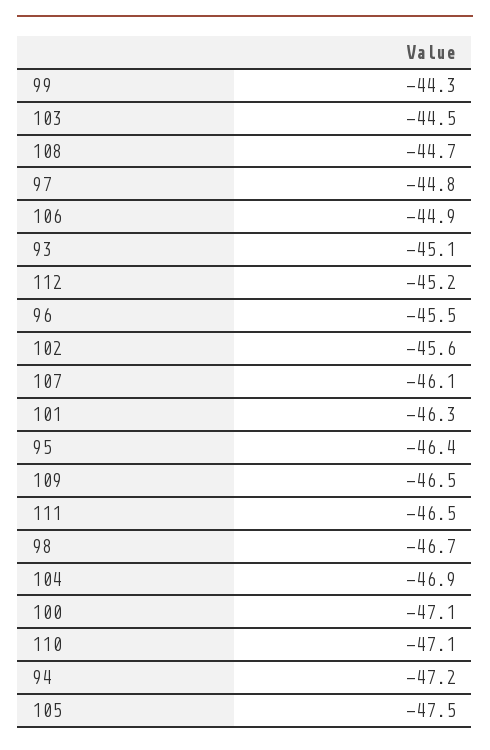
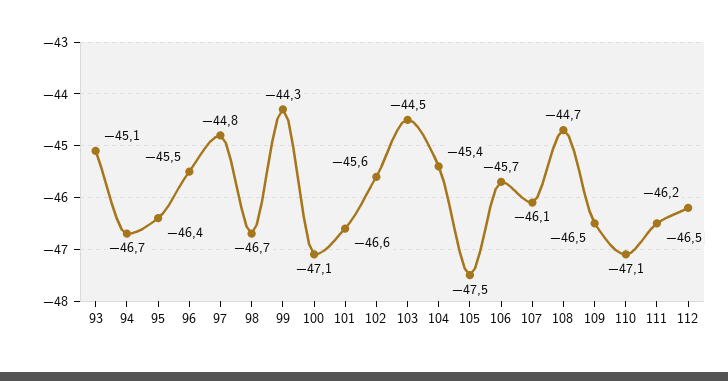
  {
    "99": -44.3,
    "103": -44.5,
    "108": -44.7,
    "97": -44.8,
-   "106": -44.9,
+   "106": -45.7,
    "93": -45.1,
-   "112": -45.2,
+   "112": -46.2,
    "96": -45.5,
    "102": -45.6,
    "107": -46.1,
-   "101": -46.3,
+   "101": -46.6,
    "95": -46.4,
    "109": -46.5,
    "111": -46.5,
    "98": -46.7,
-   "104": -46.9,
+   "104": -45.4,
    "100": -47.1,
    "110": -47.1,
-   "94": -47.2,
+   "94": -46.7,
    "105": -47.5
  }

